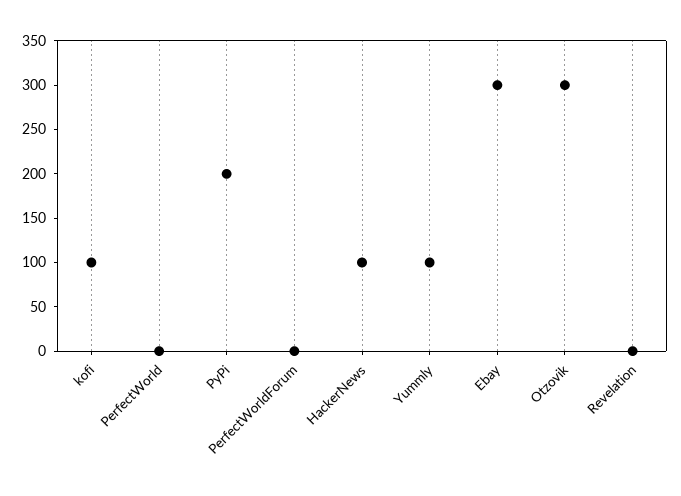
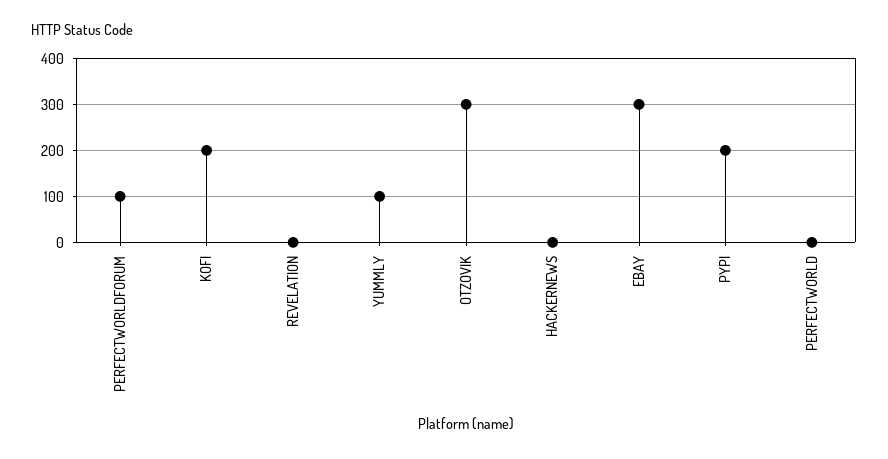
  {
-   "kofi": 100,
+   "kofi": 200,
    "PerfectWorld": 0,
    "PyPi": 200,
-   "PerfectWorldForum": 0,
+   "PerfectWorldForum": 100,
-   "HackerNews": 100,
+   "HackerNews": 0,
    "Yummly": 100,
    "Ebay": 300,
    "Otzovik": 300,
    "Revelation": 0
  }

